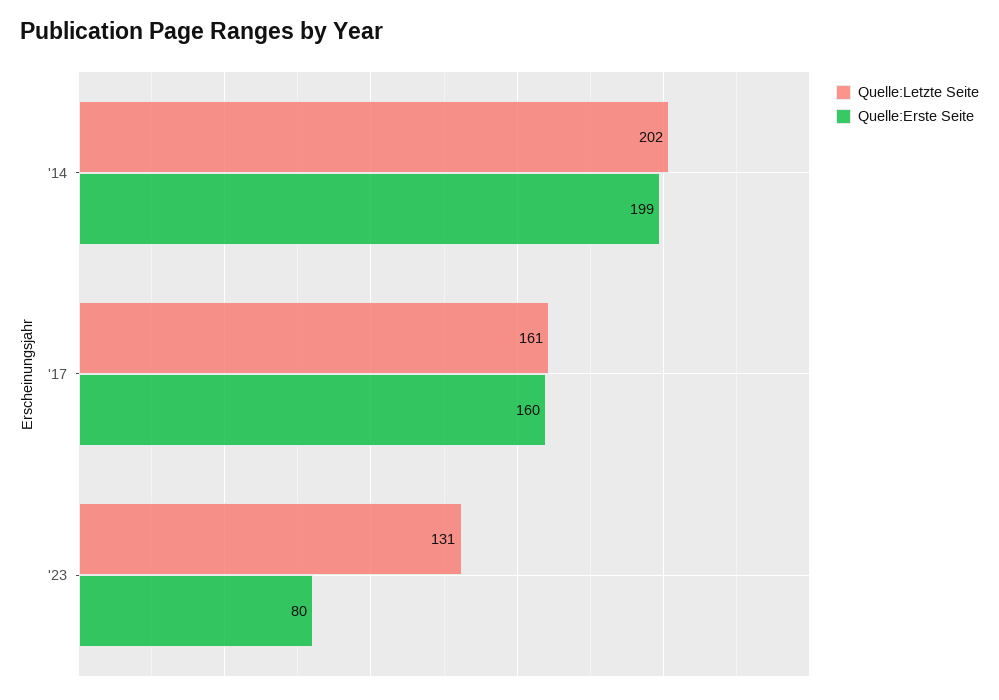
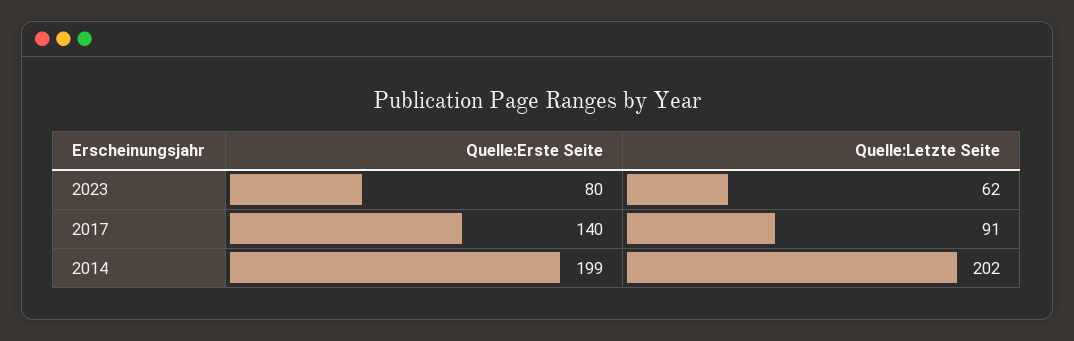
  {
    "Quelle:Letzte Seite": {
      "'14": 202,
-     "'17": 161,
+     "'17": 91,
-     "'23": 131
+     "'23": 62
    },
    "Quelle:Erste Seite": {
      "'14": 199,
-     "'17": 160,
+     "'17": 140,
      "'23": 80
    }
  }

